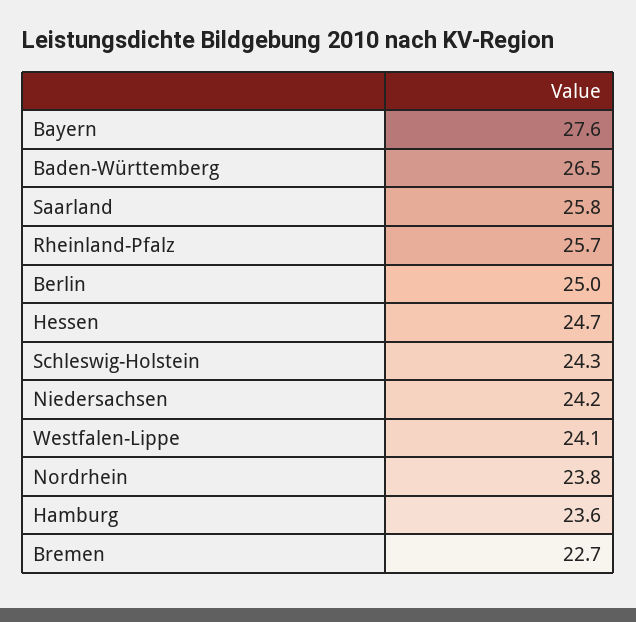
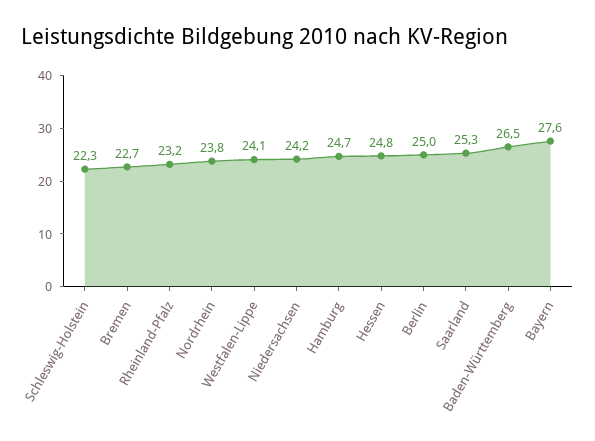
  {
    "Bayern": 27.6,
    "Baden-Württemberg": 26.5,
-   "Saarland": 25.8,
+   "Saarland": 25.3,
-   "Rheinland-Pfalz": 25.7,
+   "Rheinland-Pfalz": 23.2,
    "Berlin": 25,
-   "Hessen": 24.7,
+   "Hessen": 24.8,
-   "Schleswig-Holstein": 24.3,
+   "Schleswig-Holstein": 22.3,
    "Niedersachsen": 24.2,
    "Westfalen-Lippe": 24.1,
    "Nordrhein": 23.8,
-   "Hamburg": 23.6,
+   "Hamburg": 24.7,
    "Bremen": 22.7
  }

